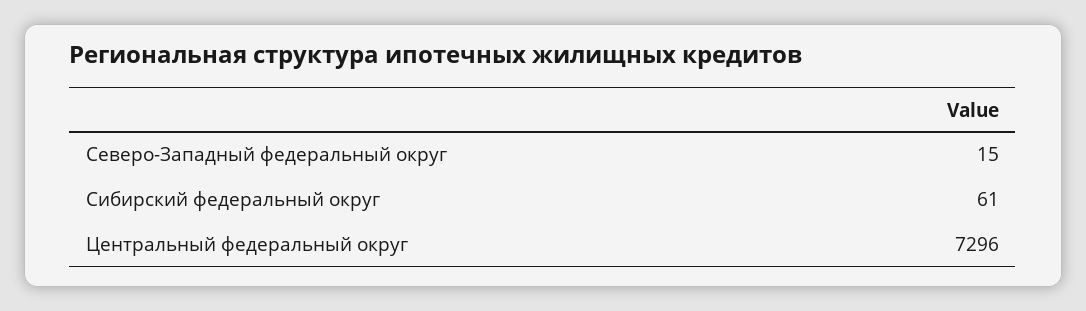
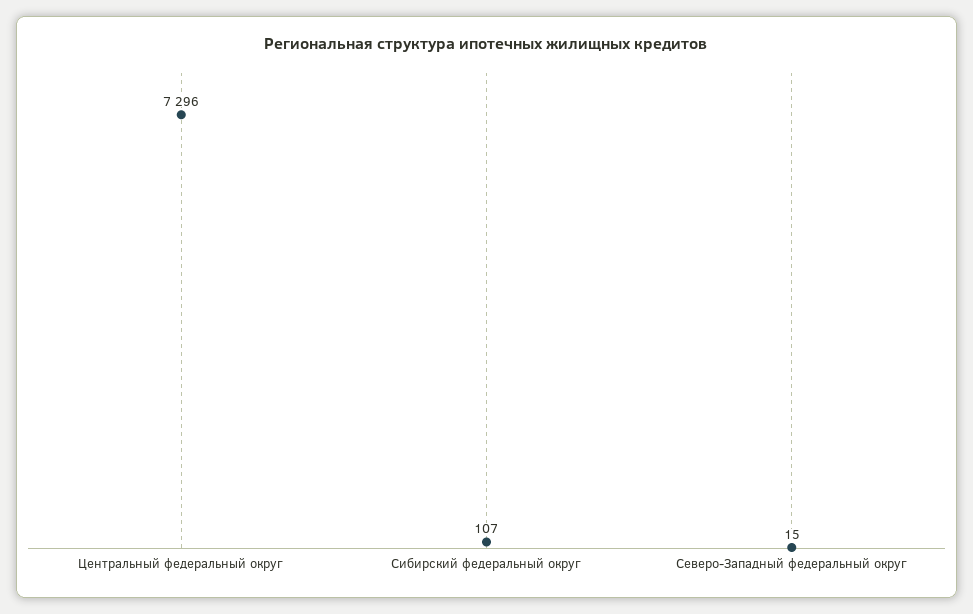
  {
    "Северо-Западный федеральный округ": 15,
-   "Сибирский федеральный округ": 61,
+   "Сибирский федеральный округ": 107,
    "Центральный федеральный округ": 7296
  }

